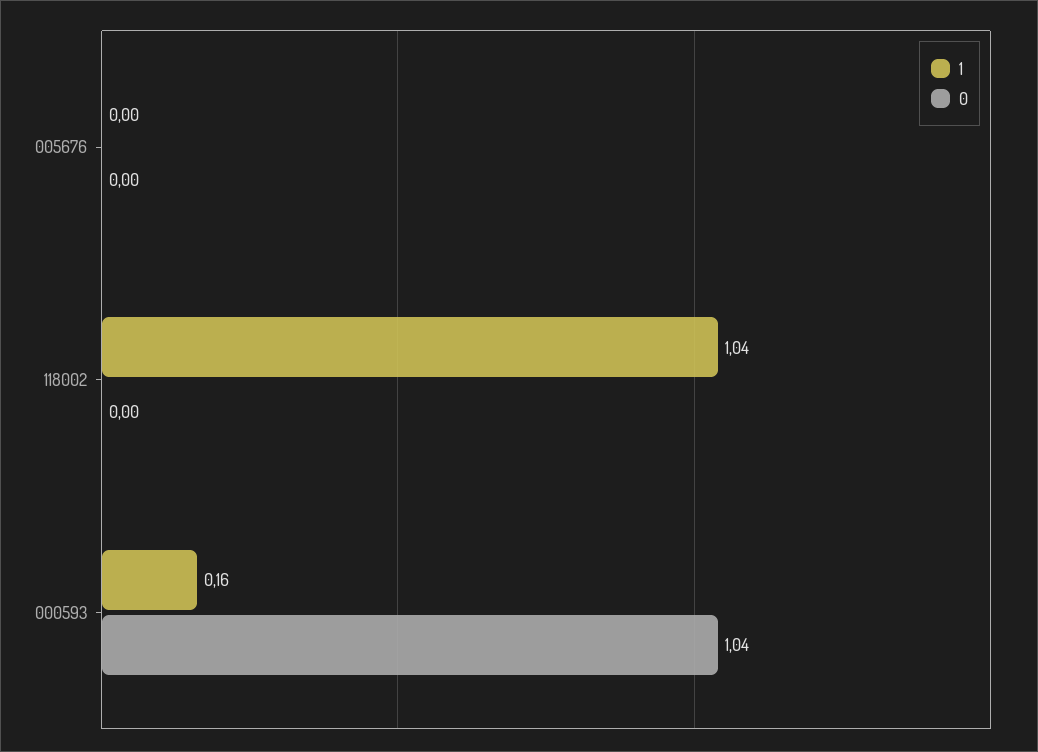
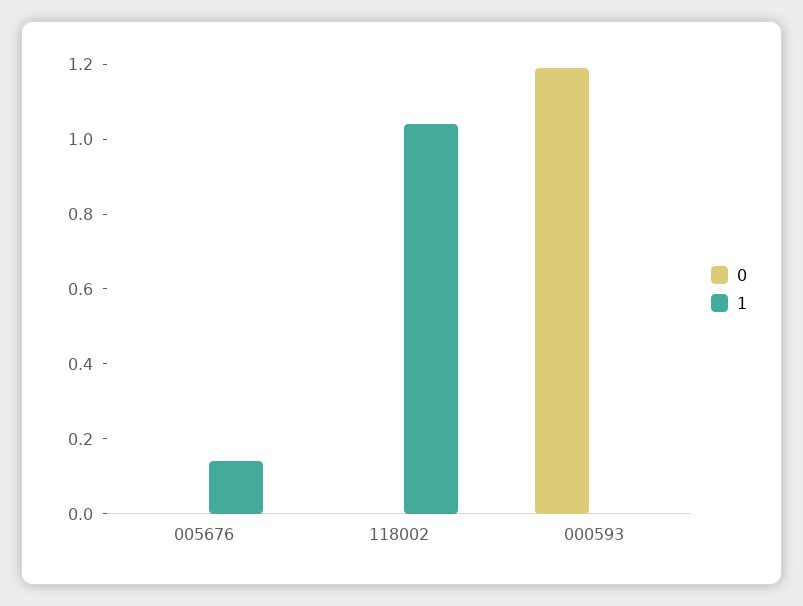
  {
    "1": {
-     "005676": 0,
+     "005676": 0.15,
      "118002": 1.04,
-     "000593": 0.16
+     "000593": 0
    },
    "0": {
      "005676": 0,
      "118002": 0,
-     "000593": 1.04
+     "000593": 1.2
    }
  }

